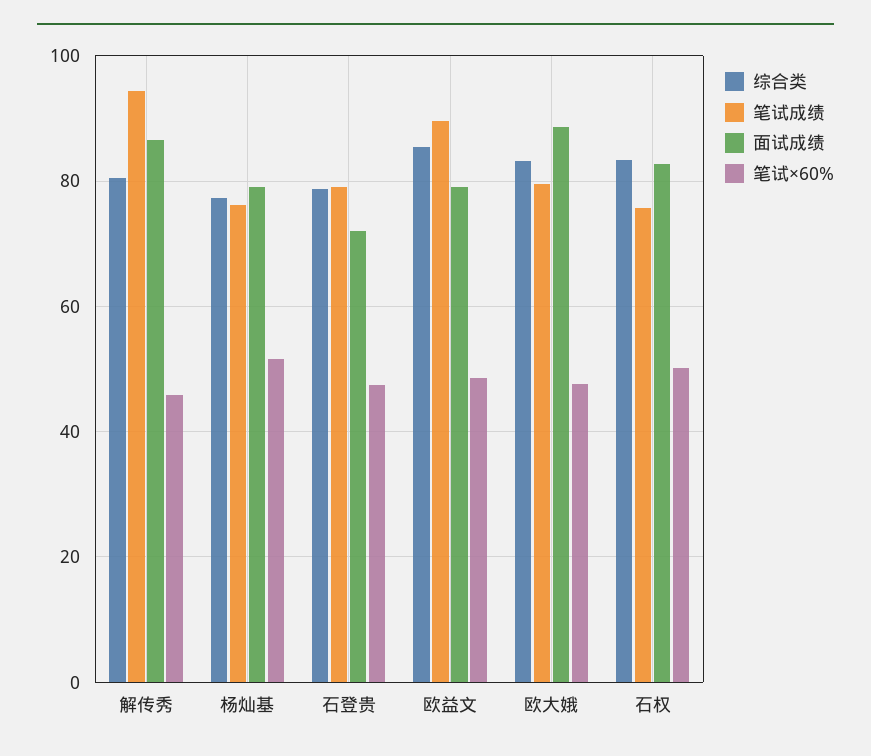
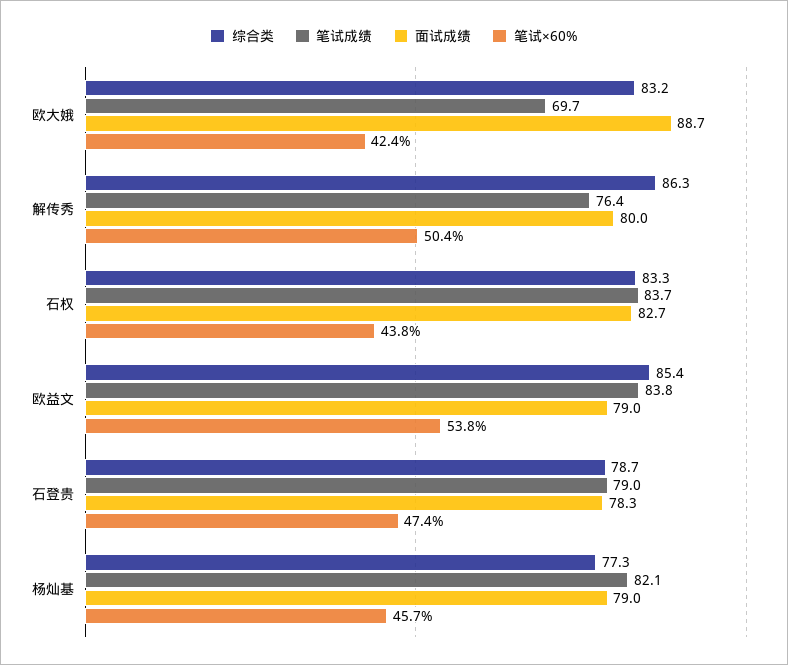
  {
    "综合类": {
-     "解传秀": 80,
+     "解传秀": 86.3,
      "杨灿基": 77.3,
      "石登贵": 78.7,
      "欧益文": 85.4,
      "欧大娥": 83.2,
      "石权": 83.3
    },
    "笔试成绩": {
-     "解传秀": 94,
+     "解传秀": 76.4,
-     "杨灿基": 76,
+     "杨灿基": 82.1,
      "石登贵": 79,
-     "欧益文": 90,
+     "欧益文": 83.8,
-     "欧大娥": 80,
+     "欧大娥": 69.7,
-     "石权": 76
+     "石权": 83.7
    },
    "面试成绩": {
-     "解传秀": 86,
+     "解传秀": 80,
      "杨灿基": 79,
-     "石登贵": 72,
+     "石登贵": 78.3,
      "欧益文": 79,
      "欧大娥": 88.7,
      "石权": 82.7
    },
    "笔试×60%": {
-     "解传秀": 46,
+     "解传秀": 50.4,
-     "杨灿基": 52,
+     "杨灿基": 45.7,
      "石登贵": 47.4,
-     "欧益文": 48,
+     "欧益文": 53.8,
-     "欧大娥": 48,
+     "欧大娥": 42.4,
-     "石权": 50
+     "石权": 43.8
    }
  }

